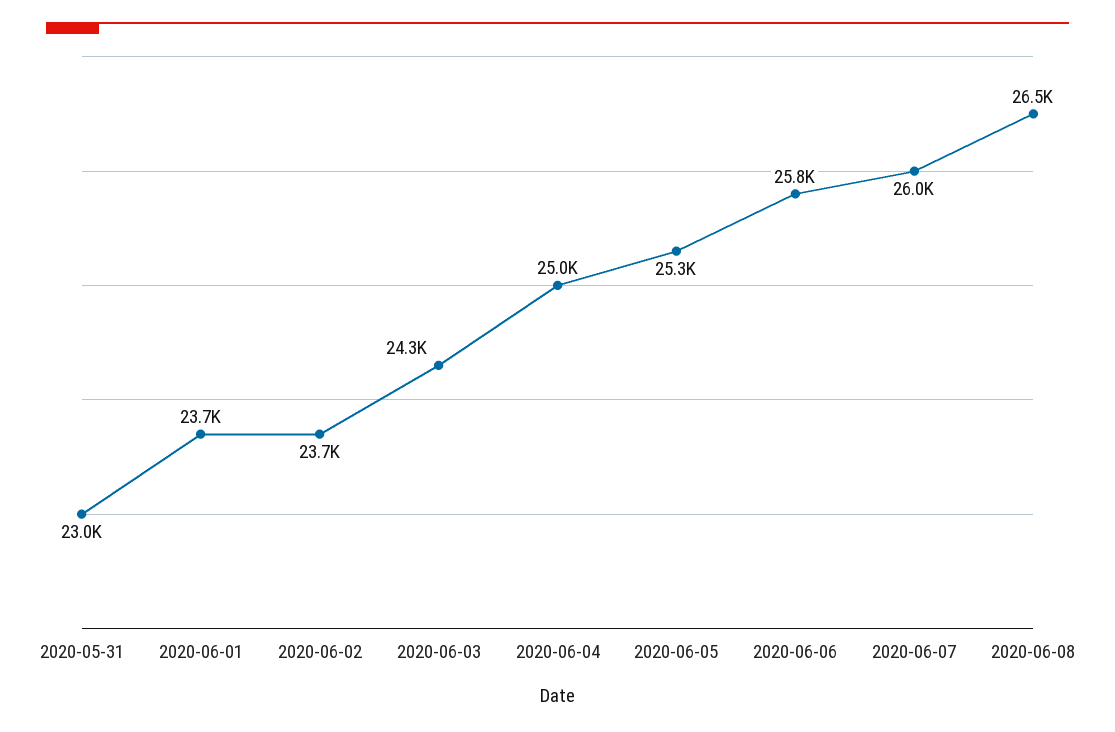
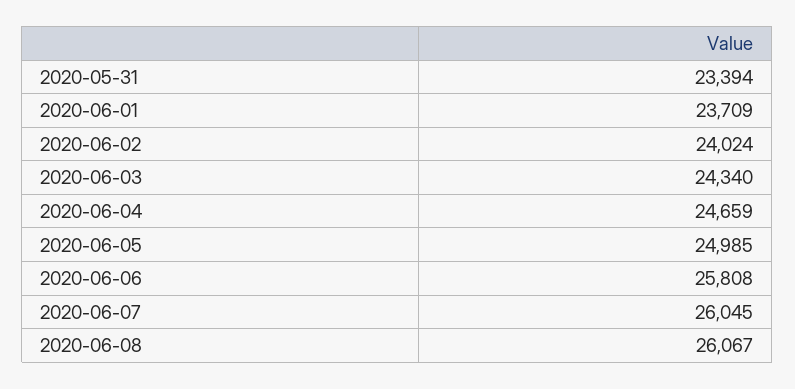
  {
-   "2020-05-31": 23000,
+   "2020-05-31": 23394,
    "2020-06-01": 23709,
-   "2020-06-02": 23700,
+   "2020-06-02": 24024,
    "2020-06-03": 24340,
-   "2020-06-04": 25000,
+   "2020-06-04": 24659,
-   "2020-06-05": 25300,
+   "2020-06-05": 24985,
    "2020-06-06": 25808,
    "2020-06-07": 26045,
-   "2020-06-08": 26500
+   "2020-06-08": 26067
  }

